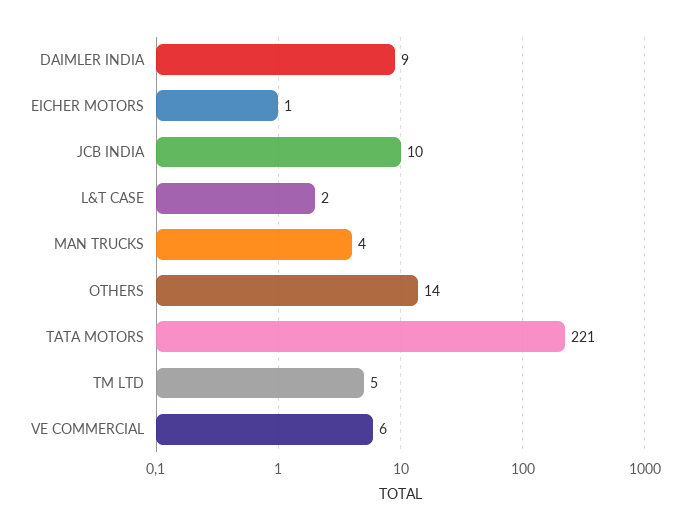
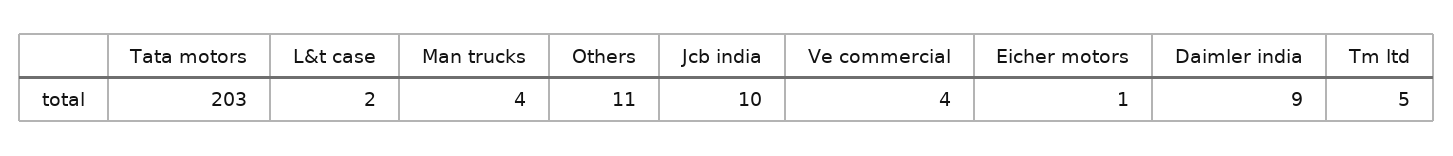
  {
    "DAIMLER INDIA": 9,
    "EICHER MOTORS": 1,
    "JCB INDIA": 10,
    "L&T CASE": 2,
    "MAN TRUCKS": 4,
-   "OTHERS": 14,
+   "OTHERS": 11,
-   "TATA MOTORS": 221,
+   "TATA MOTORS": 203,
    "TM LTD": 5,
-   "VE COMMERCIAL": 6
+   "VE COMMERCIAL": 4
  }

